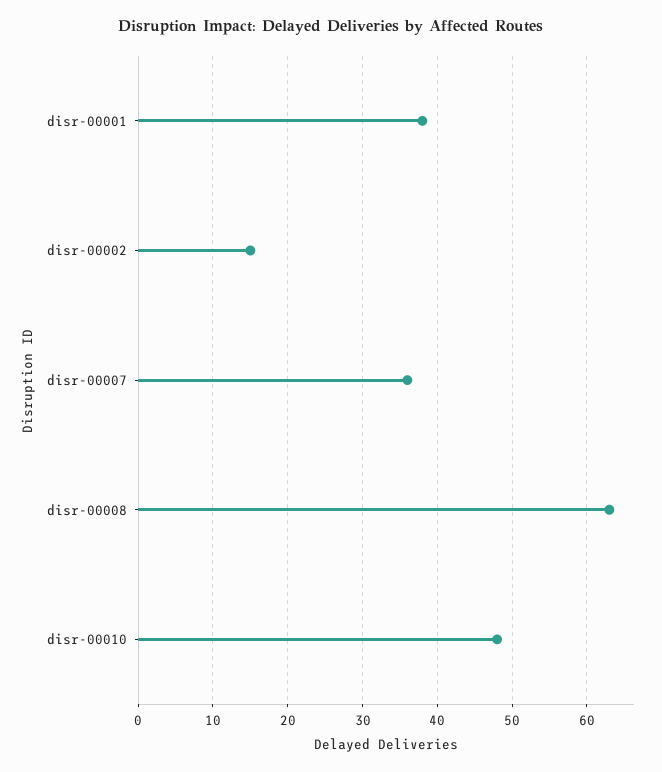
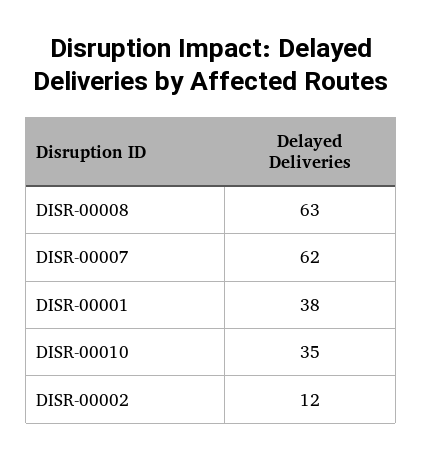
  {
    "disr-00001": 38,
-   "disr-00002": 15,
+   "disr-00002": 12,
-   "disr-00007": 36,
+   "disr-00007": 62,
    "disr-00008": 63,
-   "disr-00010": 48
+   "disr-00010": 35
  }

